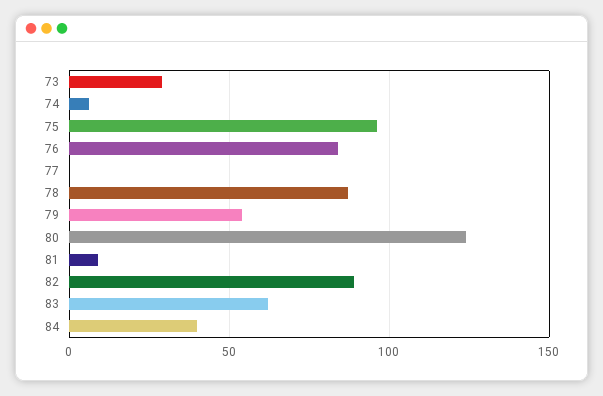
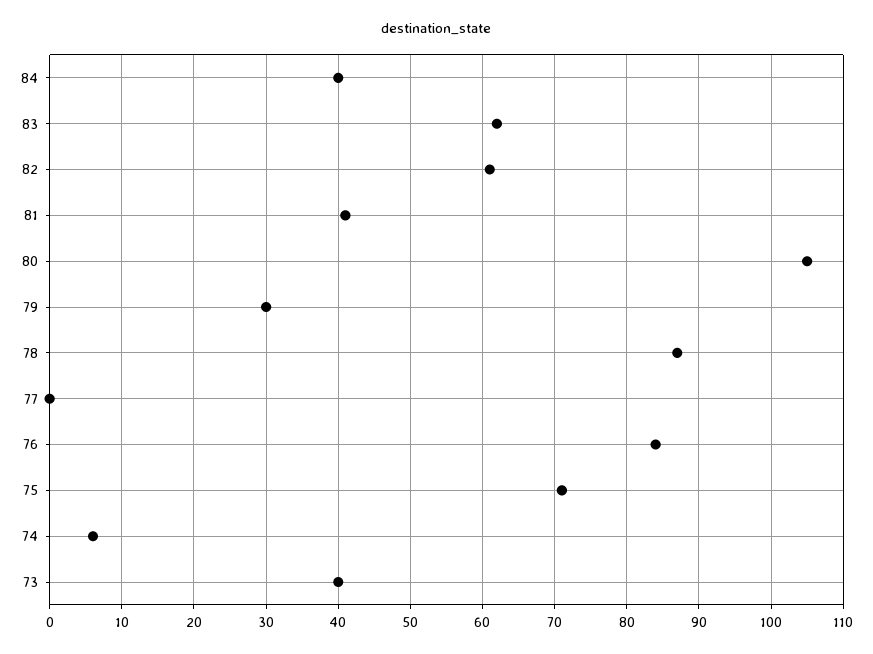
  {
-   "73": 30,
+   "73": 40,
    "74": 6,
-   "75": 95,
+   "75": 71,
    "76": 84,
    "77": 0,
    "78": 87,
-   "79": 55,
+   "79": 30,
-   "80": 125,
+   "80": 105,
-   "81": 10,
+   "81": 41,
-   "82": 90,
+   "82": 61,
    "83": 62,
    "84": 40
  }

